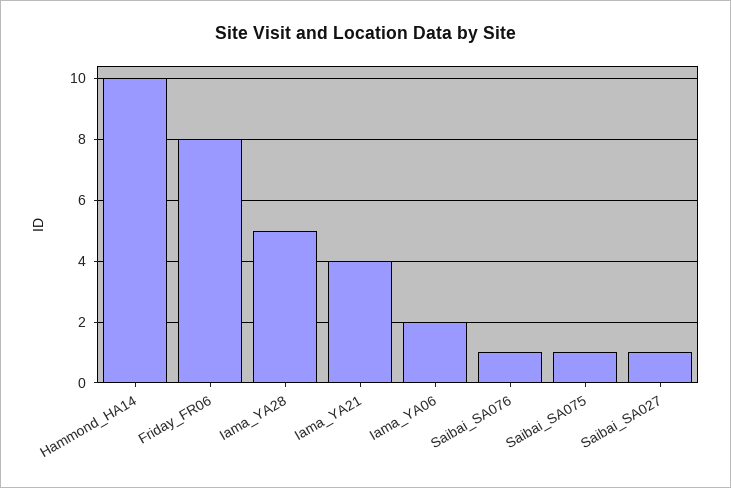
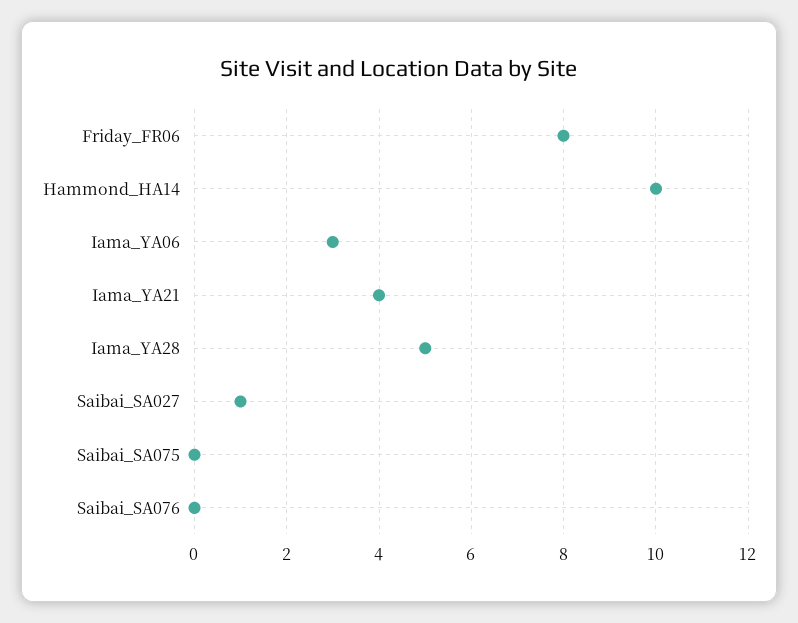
  {
    "Hammond_HA14": 10,
    "Friday_FR06": 8,
    "Iama_YA28": 5,
    "Iama_YA21": 4,
-   "Iama_YA06": 2,
+   "Iama_YA06": 3,
-   "Saibai_SA076": 1,
+   "Saibai_SA076": 0,
-   "Saibai_SA075": 1,
+   "Saibai_SA075": 0,
    "Saibai_SA027": 1
  }

